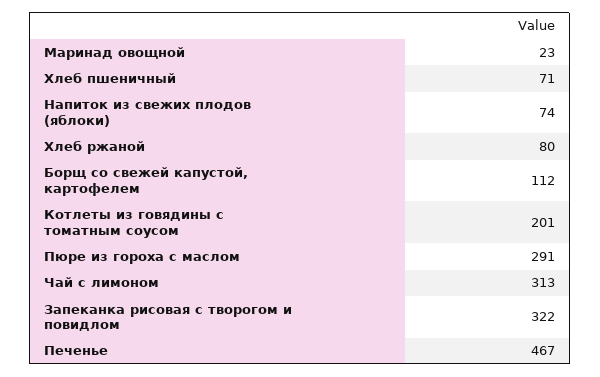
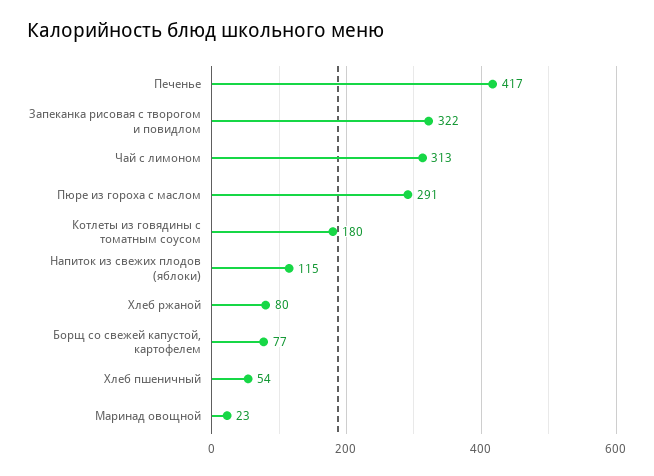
  {
    "Маринад овощной": 23,
-   "Хлеб пшеничный": 71,
+   "Хлеб пшеничный": 54,
-   "Напиток из свежих плодов (яблоки)": 74,
+   "Напиток из свежих плодов (яблоки)": 115,
    "Хлеб ржаной": 80,
-   "Борщ со свежей капустой, картофелем": 112,
+   "Борщ со свежей капустой, картофелем": 77,
-   "Котлеты из говядины с томатным соусом": 201,
+   "Котлеты из говядины с томатным соусом": 180,
    "Пюре из гороха с маслом": 291,
    "Чай с лимоном": 313,
    "Запеканка рисовая с творогом и повидлом": 322,
-   "Печенье": 467
+   "Печенье": 417
  }

